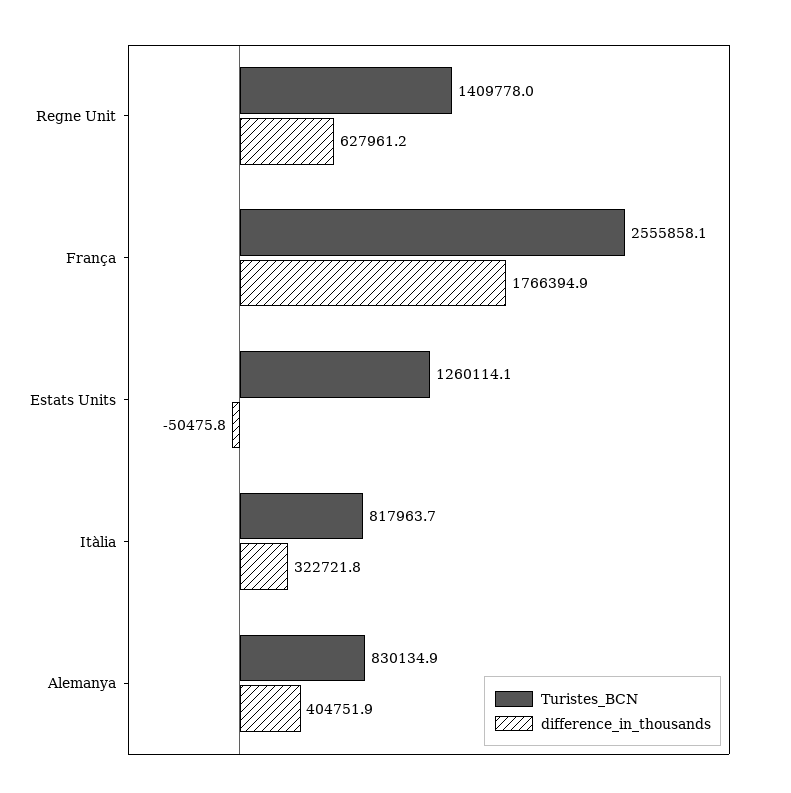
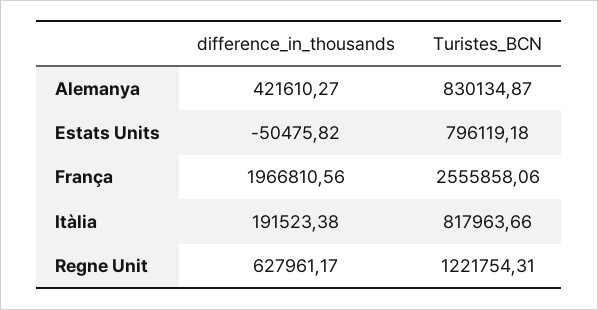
  {
    "Turistes_BCN": {
-     "Regne Unit": 1409778,
+     "Regne Unit": 1221754.31,
      "França": 2555858.06,
-     "Estats Units": 1260114.1,
+     "Estats Units": 796119.18,
      "Itàlia": 817963.66,
      "Alemanya": 830134.87
    },
    "difference_in_thousands": {
      "Regne Unit": 627961.17,
-     "França": 1766394.9,
+     "França": 1966810.56,
      "Estats Units": -50475.82,
-     "Itàlia": 322721.8,
+     "Itàlia": 191523.38,
-     "Alemanya": 404751.9
+     "Alemanya": 421610.27
    }
  }

